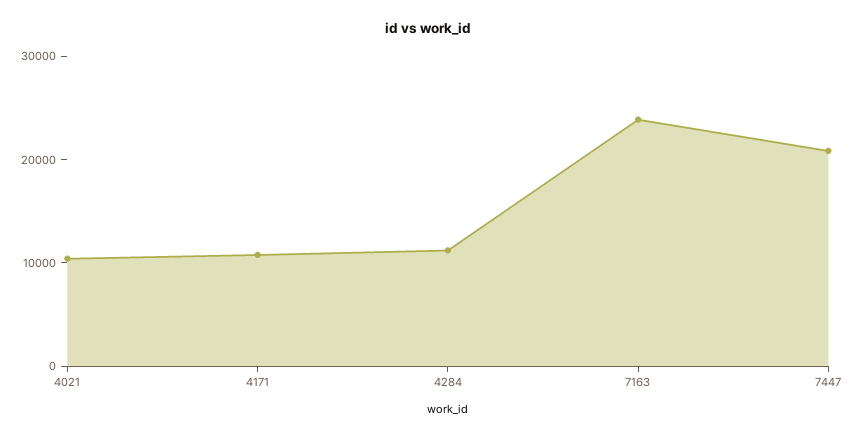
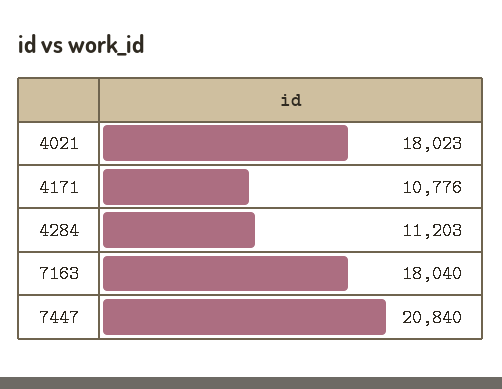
  {
-   "4021": 10000,
+   "4021": 18023,
    "4171": 10776,
    "4284": 11203,
-   "7163": 24000,
+   "7163": 18040,
    "7447": 20840
  }

